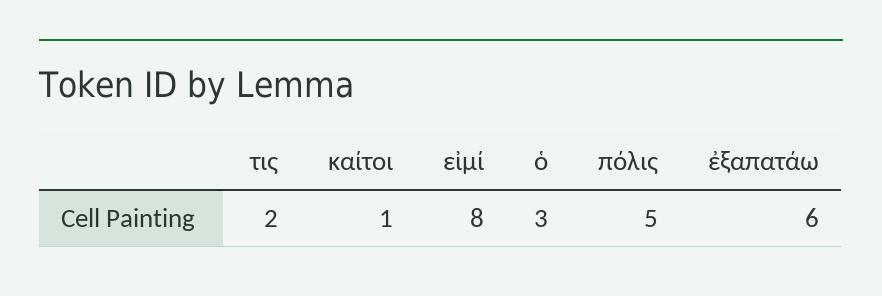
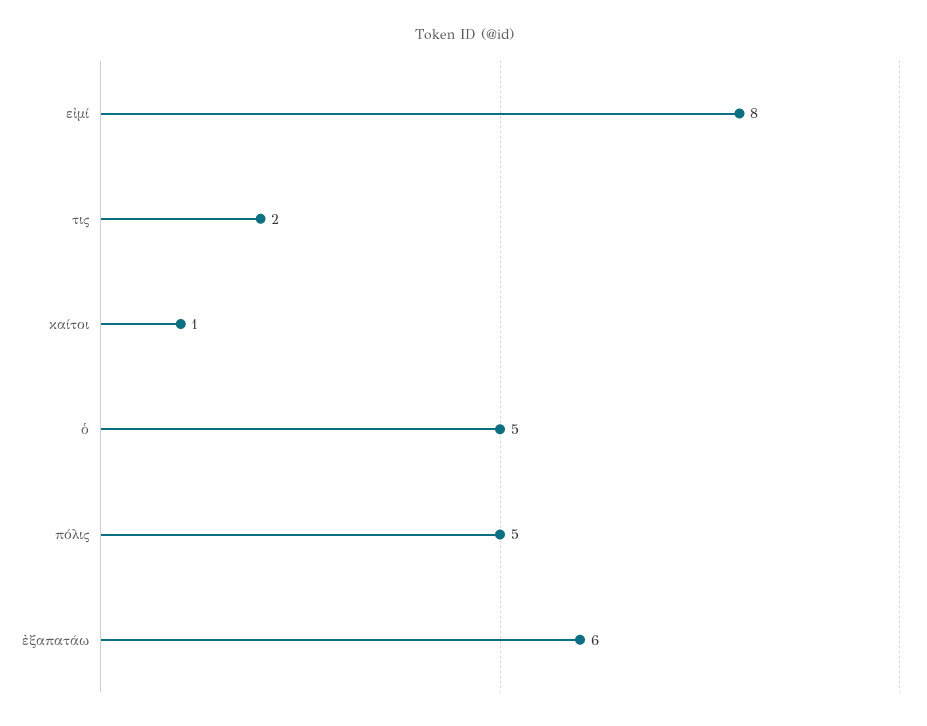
  {
    "τις": 2,
    "καίτοι": 1,
    "εἰμί": 8,
-   "ὁ": 3,
+   "ὁ": 5,
    "πόλις": 5,
    "ἐξαπατάω": 6
  }

